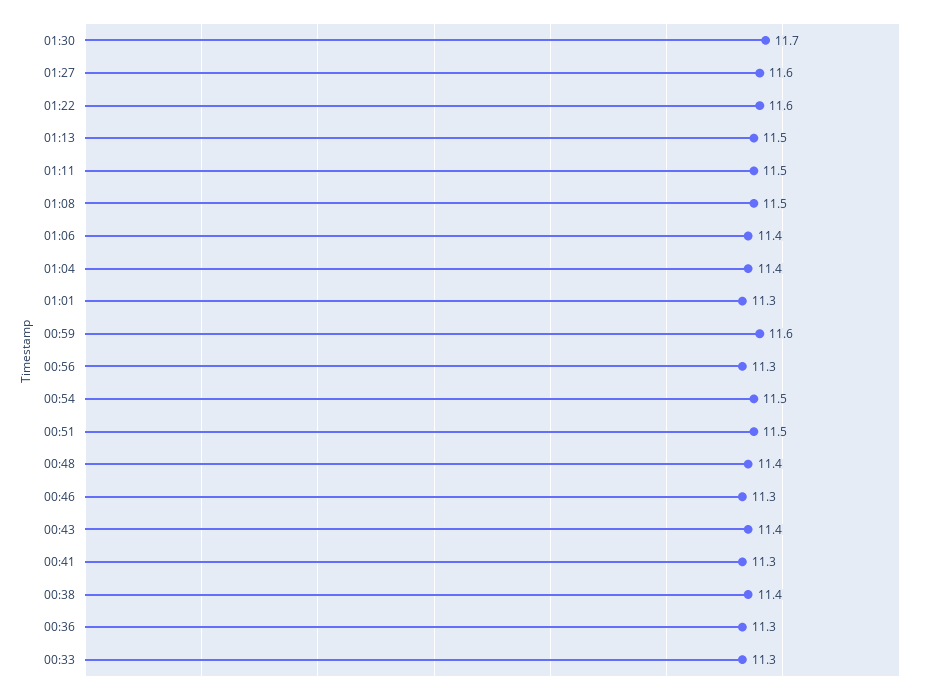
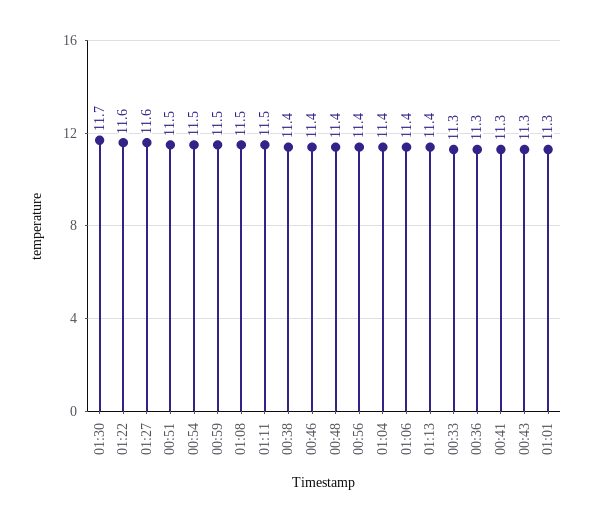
  {
    "01:30": 11.7,
    "01:27": 11.6,
    "01:22": 11.6,
-   "01:13": 11.5,
+   "01:13": 11.4,
    "01:11": 11.5,
    "01:08": 11.5,
    "01:06": 11.4,
    "01:04": 11.4,
    "01:01": 11.3,
-   "00:59": 11.6,
+   "00:59": 11.5,
-   "00:56": 11.3,
+   "00:56": 11.4,
    "00:54": 11.5,
    "00:51": 11.5,
    "00:48": 11.4,
-   "00:46": 11.3,
+   "00:46": 11.4,
-   "00:43": 11.4,
+   "00:43": 11.3,
    "00:41": 11.3,
    "00:38": 11.4,
    "00:36": 11.3,
    "00:33": 11.3
  }

